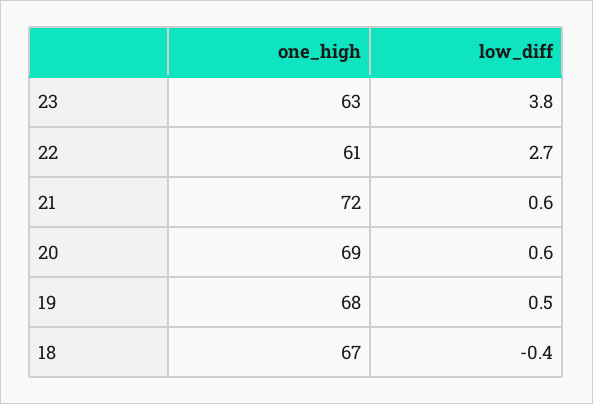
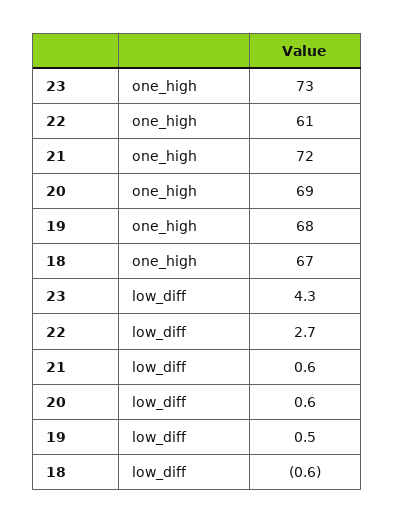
  {
    "one_high": {
-     "23": 63,
+     "23": 73,
      "22": 61,
      "21": 72,
      "20": 69,
      "19": 68,
      "18": 67
    },
    "low_diff": {
-     "23": 3.8,
+     "23": 4.3,
      "22": 2.7,
      "21": 0.6,
      "20": 0.6,
      "19": 0.5,
-     "18": -0.4
+     "18": -0.6
    }
  }

